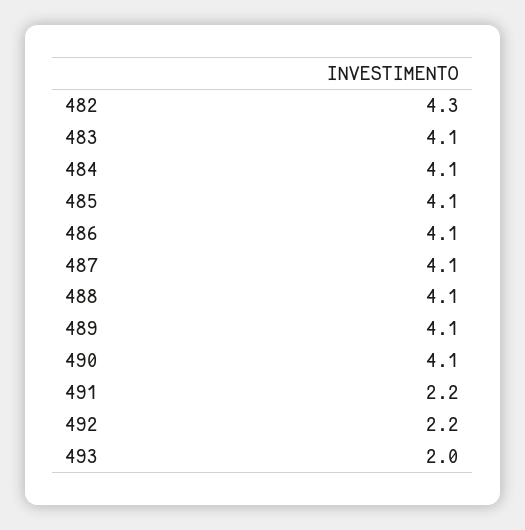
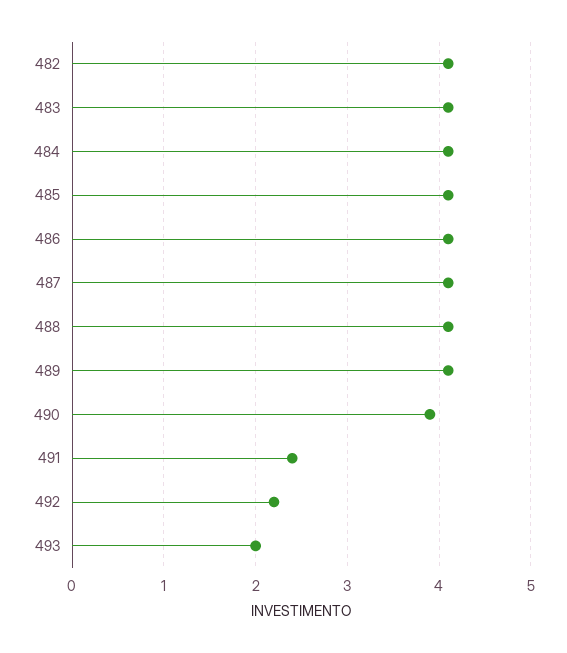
  {
-   "482": 4.3,
+   "482": 4.1,
    "483": 4.1,
    "484": 4.1,
    "485": 4.1,
    "486": 4.1,
    "487": 4.1,
    "488": 4.1,
    "489": 4.1,
-   "490": 4.1,
+   "490": 3.9,
-   "491": 2.2,
+   "491": 2.4,
    "492": 2.2,
    "493": 2
  }

